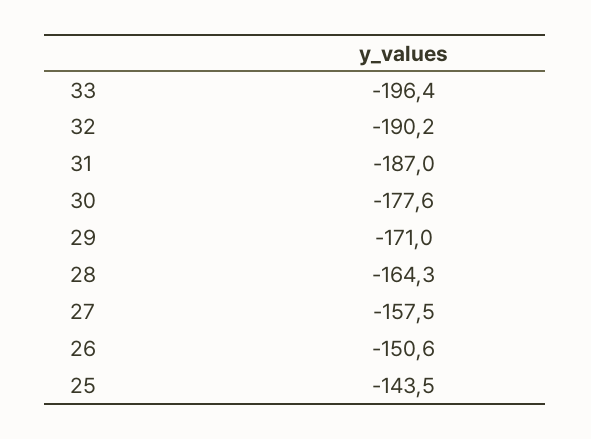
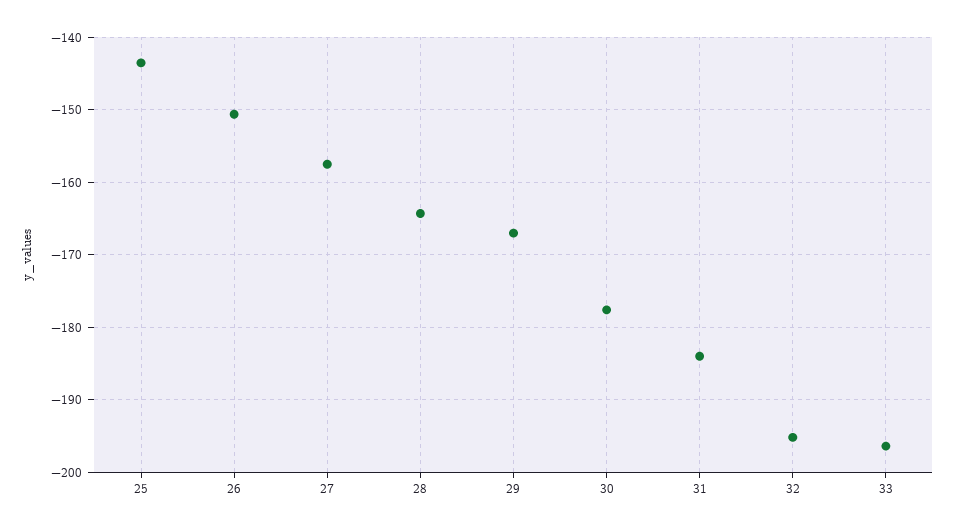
  {
    "33": -196.4,
-   "32": -190.2,
+   "32": -195,
-   "31": -187,
+   "31": -184,
    "30": -177.6,
-   "29": -171,
+   "29": -167,
    "28": -164.3,
    "27": -157.5,
    "26": -150.6,
    "25": -143.5
  }

